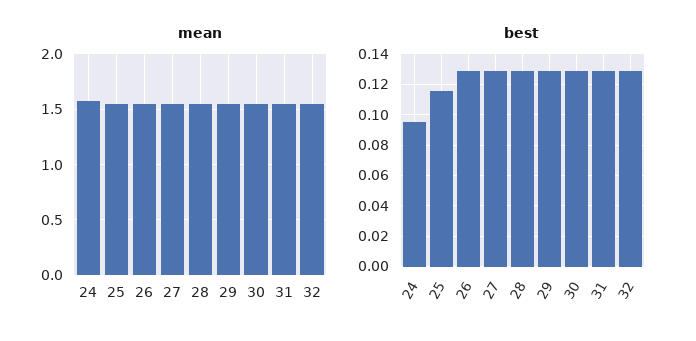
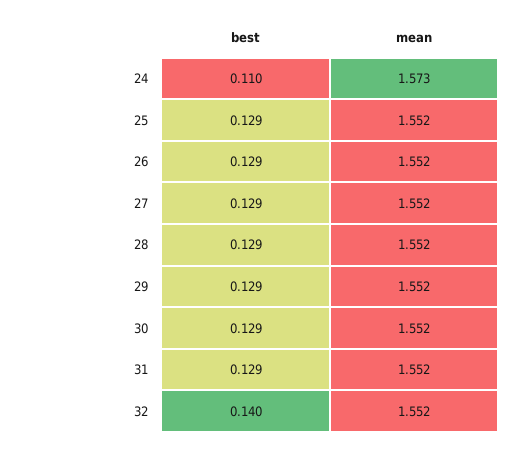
  {
    "mean": {
      "24": 1.573,
      "25": 1.552,
      "26": 1.552,
      "27": 1.552,
      "28": 1.552,
      "29": 1.552,
      "30": 1.552,
      "31": 1.552,
      "32": 1.552
    },
    "best": {
-     "24": 0.095,
+     "24": 0.11,
-     "25": 0.115,
+     "25": 0.129,
      "26": 0.129,
      "27": 0.129,
      "28": 0.129,
      "29": 0.129,
      "30": 0.129,
      "31": 0.129,
-     "32": 0.13
+     "32": 0.14
    }
  }

